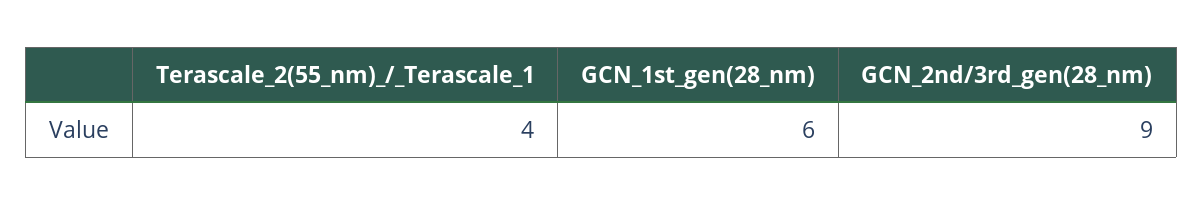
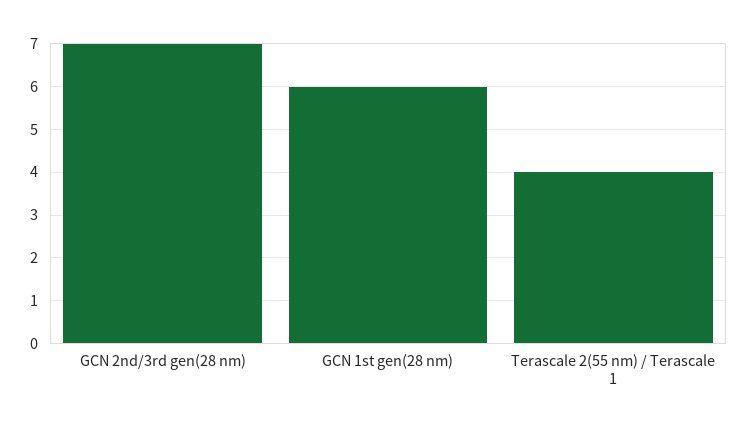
  {
    "Terascale_2(55_nm)_/_Terascale_1": 4,
    "GCN_1st_gen(28_nm)": 6,
-   "GCN_2nd/3rd_gen(28_nm)": 9
+   "GCN_2nd/3rd_gen(28_nm)": 7
  }

